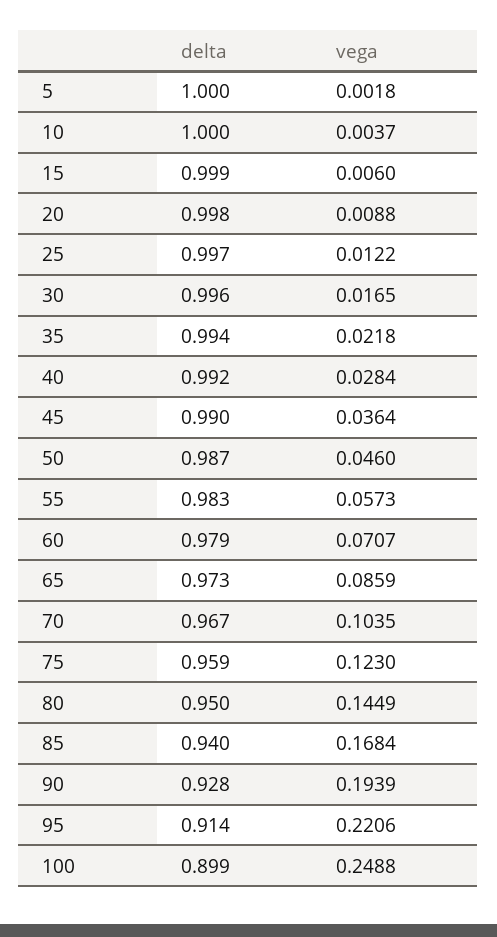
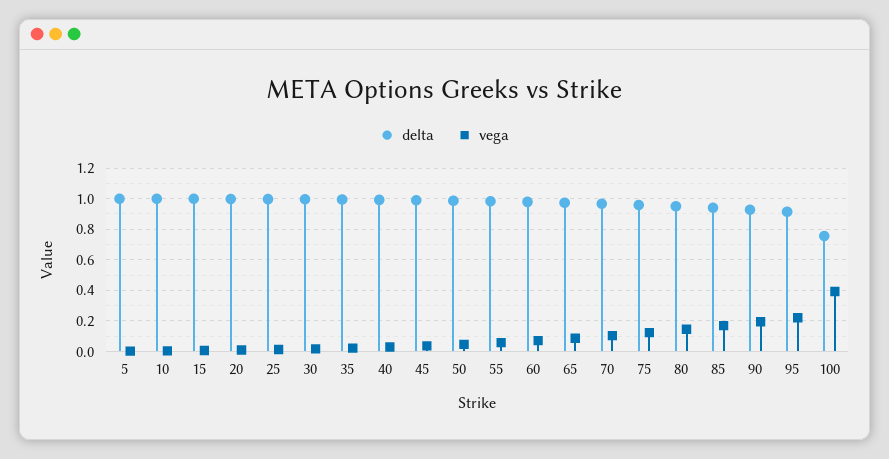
  {
    "delta": {
      "5": 1,
      "10": 1,
      "15": 0.999,
      "20": 0.998,
      "25": 0.997,
      "30": 0.996,
      "35": 0.994,
      "40": 0.992,
      "45": 0.99,
      "50": 0.987,
      "55": 0.983,
      "60": 0.979,
      "65": 0.973,
      "70": 0.967,
      "75": 0.959,
      "80": 0.95,
      "85": 0.94,
      "90": 0.928,
      "95": 0.914,
-     "100": 0.899
+     "100": 0.75
    },
    "vega": {
      "5": 0.0018,
      "10": 0.0037,
      "15": 0.006,
      "20": 0.0088,
      "25": 0.0122,
      "30": 0.0165,
      "35": 0.0218,
      "40": 0.0284,
      "45": 0.0364,
      "50": 0.046,
      "55": 0.0573,
      "60": 0.0707,
      "65": 0.0859,
      "70": 0.1035,
      "75": 0.123,
      "80": 0.1449,
      "85": 0.1684,
      "90": 0.1939,
      "95": 0.2206,
-     "100": 0.2488
+     "100": 0.4
    }
  }

